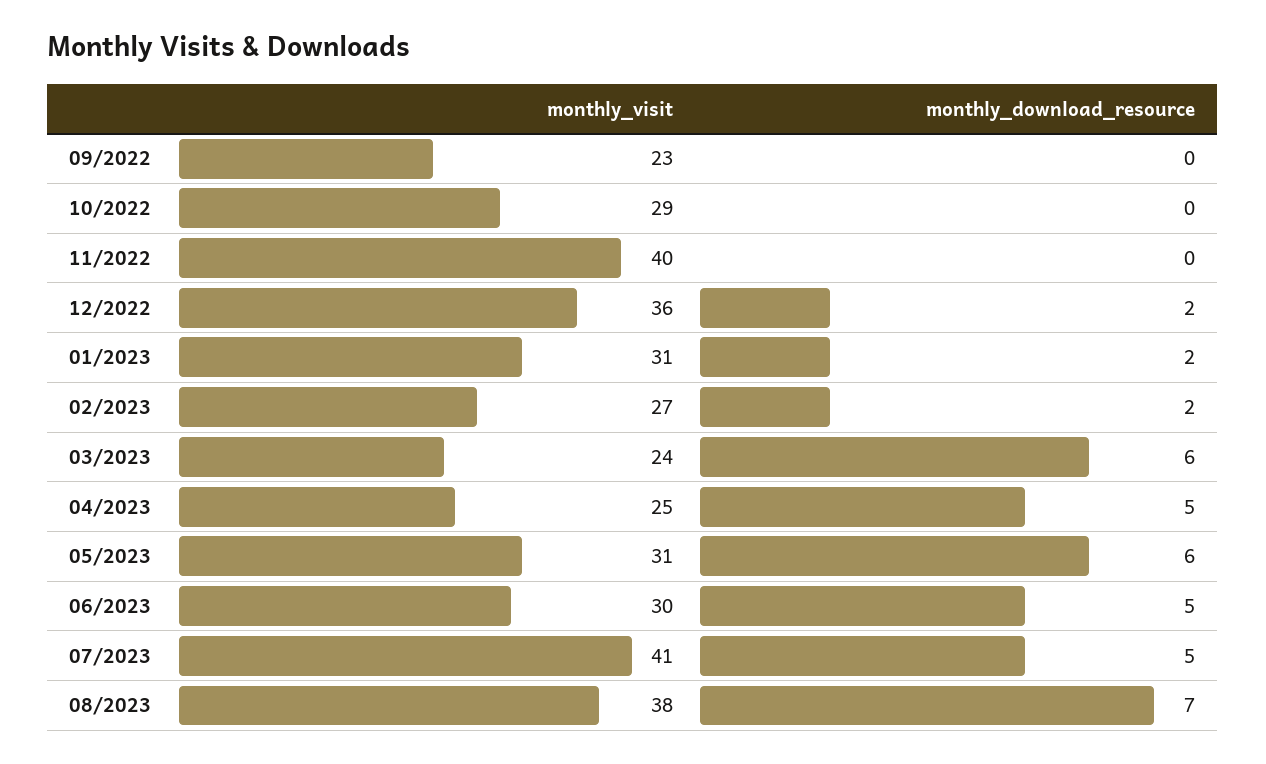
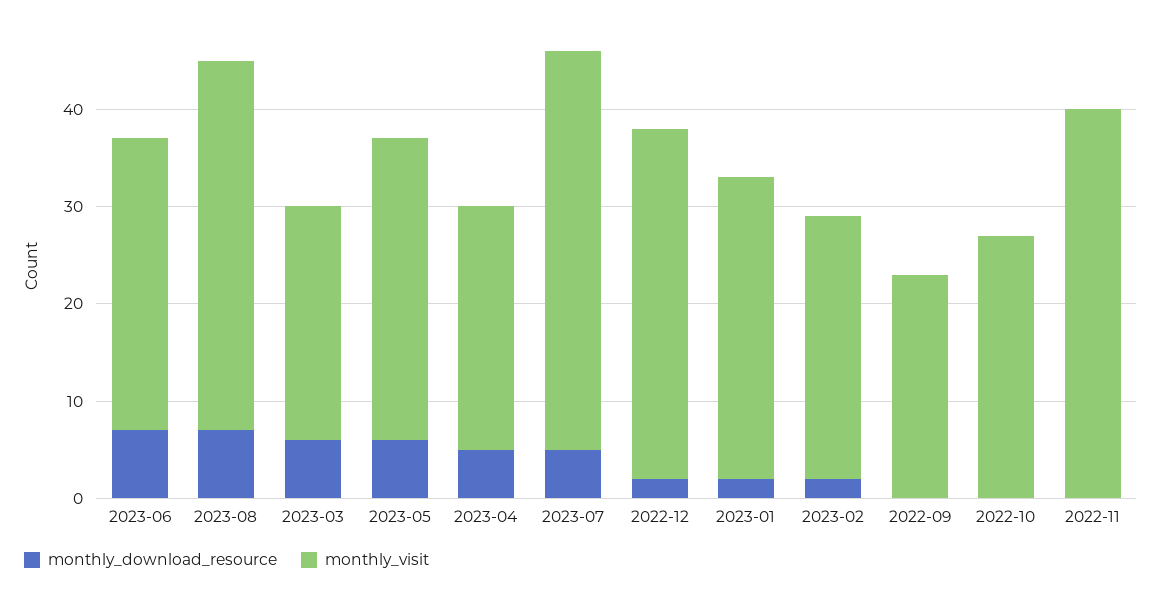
  {
    "monthly_visit": {
      "09/2022": 23,
-     "10/2022": 29,
+     "10/2022": 27,
      "11/2022": 40,
      "12/2022": 36,
      "01/2023": 31,
      "02/2023": 27,
      "03/2023": 24,
      "04/2023": 25,
      "05/2023": 31,
      "06/2023": 30,
      "07/2023": 41,
      "08/2023": 38
    },
    "monthly_download_resource": {
      "09/2022": 0,
      "10/2022": 0,
      "11/2022": 0,
      "12/2022": 2,
      "01/2023": 2,
      "02/2023": 2,
      "03/2023": 6,
      "04/2023": 5,
      "05/2023": 6,
-     "06/2023": 5,
+     "06/2023": 7,
      "07/2023": 5,
      "08/2023": 7
    }
  }

